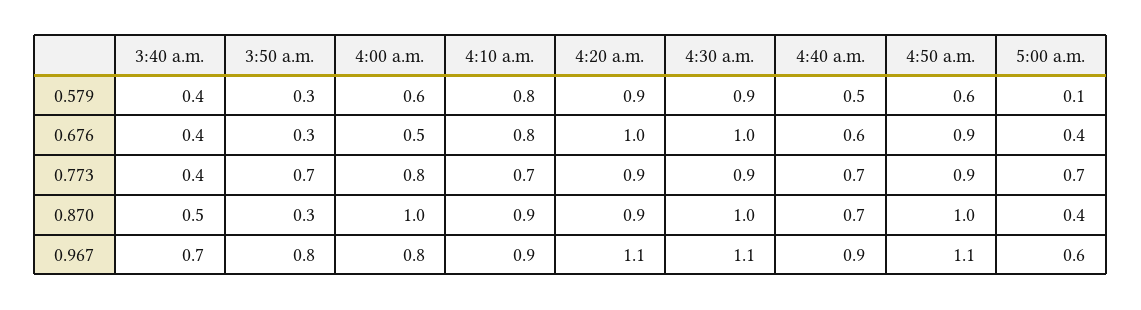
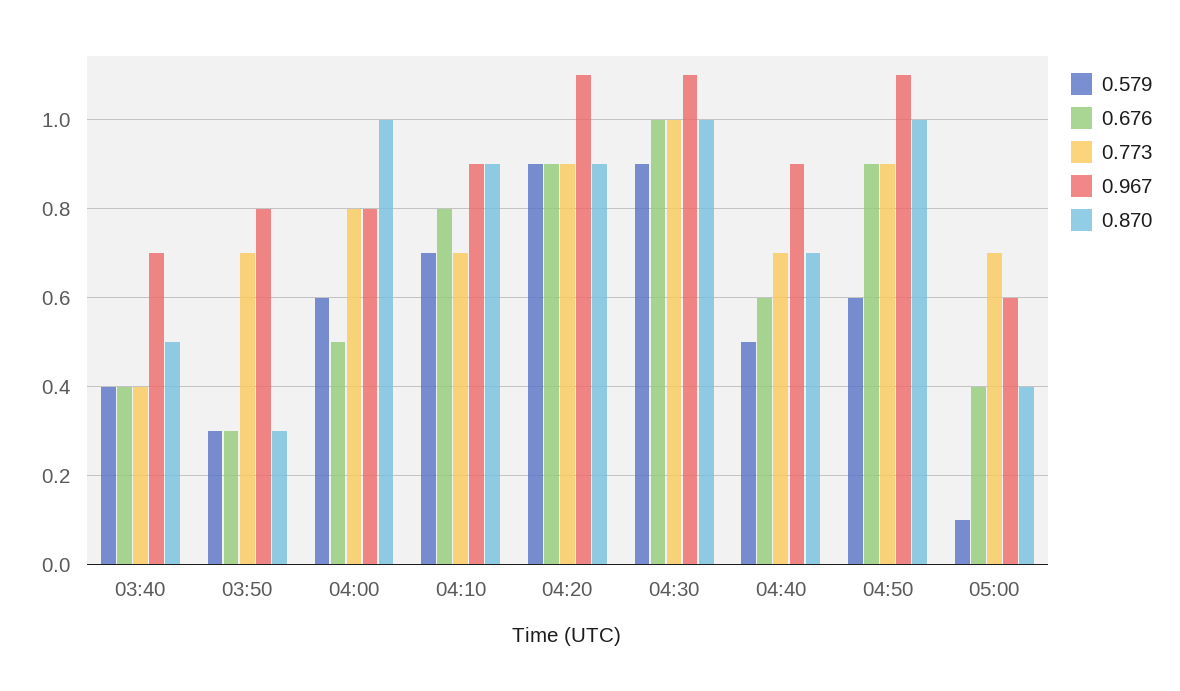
  {
    "0.579": {
      "3:40 a.m.": 0.4,
      "3:50 a.m.": 0.3,
      "4:00 a.m.": 0.6,
-     "4:10 a.m.": 0.8,
+     "4:10 a.m.": 0.7,
      "4:20 a.m.": 0.9,
      "4:30 a.m.": 0.9,
      "4:40 a.m.": 0.5,
      "4:50 a.m.": 0.6,
      "5:00 a.m.": 0.1
    },
    "0.676": {
      "3:40 a.m.": 0.4,
      "3:50 a.m.": 0.3,
      "4:00 a.m.": 0.5,
      "4:10 a.m.": 0.8,
-     "4:20 a.m.": 1,
+     "4:20 a.m.": 0.9,
      "4:30 a.m.": 1,
      "4:40 a.m.": 0.6,
      "4:50 a.m.": 0.9,
      "5:00 a.m.": 0.4
    },
    "0.773": {
      "3:40 a.m.": 0.4,
      "3:50 a.m.": 0.7,
      "4:00 a.m.": 0.8,
      "4:10 a.m.": 0.7,
      "4:20 a.m.": 0.9,
-     "4:30 a.m.": 0.9,
+     "4:30 a.m.": 1,
      "4:40 a.m.": 0.7,
      "4:50 a.m.": 0.9,
      "5:00 a.m.": 0.7
    },
    "0.870": {
      "3:40 a.m.": 0.5,
      "3:50 a.m.": 0.3,
      "4:00 a.m.": 1,
      "4:10 a.m.": 0.9,
      "4:20 a.m.": 0.9,
      "4:30 a.m.": 1,
      "4:40 a.m.": 0.7,
      "4:50 a.m.": 1,
      "5:00 a.m.": 0.4
    },
    "0.967": {
      "3:40 a.m.": 0.7,
      "3:50 a.m.": 0.8,
      "4:00 a.m.": 0.8,
      "4:10 a.m.": 0.9,
      "4:20 a.m.": 1.1,
      "4:30 a.m.": 1.1,
      "4:40 a.m.": 0.9,
      "4:50 a.m.": 1.1,
      "5:00 a.m.": 0.6
    }
  }

